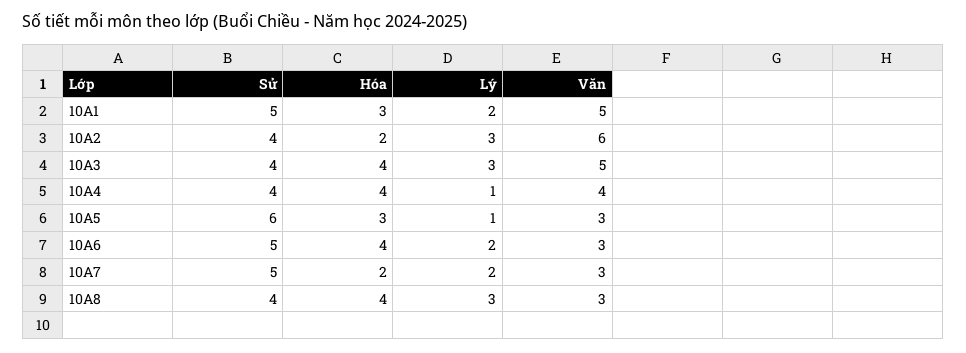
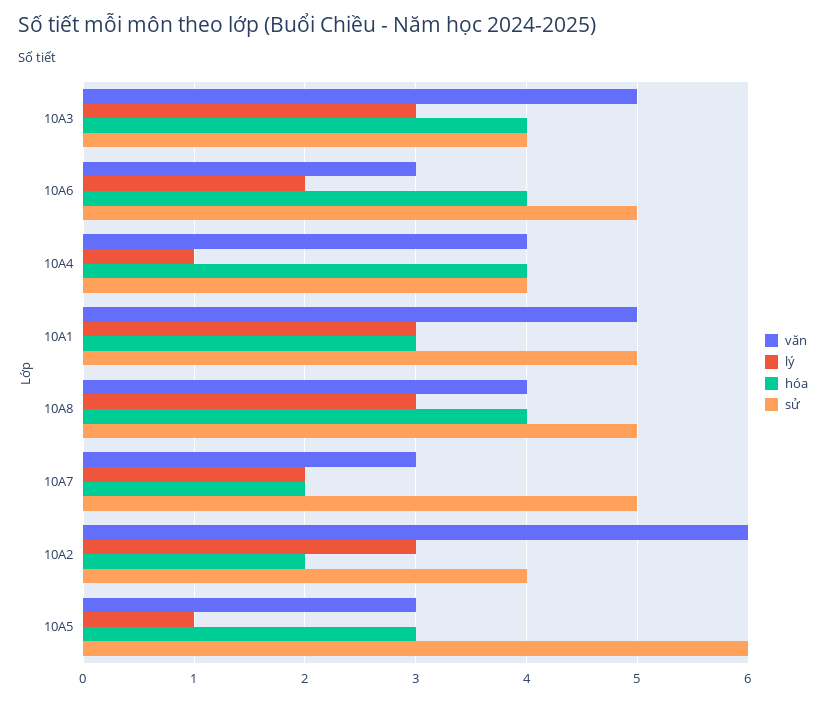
  {
    "Sử": {
      "10A1": 5,
      "10A2": 4,
      "10A3": 4,
      "10A4": 4,
      "10A5": 6,
      "10A6": 5,
      "10A7": 5,
-     "10A8": 4
+     "10A8": 5
    },
    "Hóa": {
      "10A1": 3,
      "10A2": 2,
      "10A3": 4,
      "10A4": 4,
      "10A5": 3,
      "10A6": 4,
      "10A7": 2,
      "10A8": 4
    },
    "Lý": {
-     "10A1": 2,
+     "10A1": 3,
      "10A2": 3,
      "10A3": 3,
      "10A4": 1,
      "10A5": 1,
      "10A6": 2,
      "10A7": 2,
      "10A8": 3
    },
    "Văn": {
      "10A1": 5,
      "10A2": 6,
      "10A3": 5,
      "10A4": 4,
      "10A5": 3,
      "10A6": 3,
      "10A7": 3,
-     "10A8": 3
+     "10A8": 4
    }
  }

